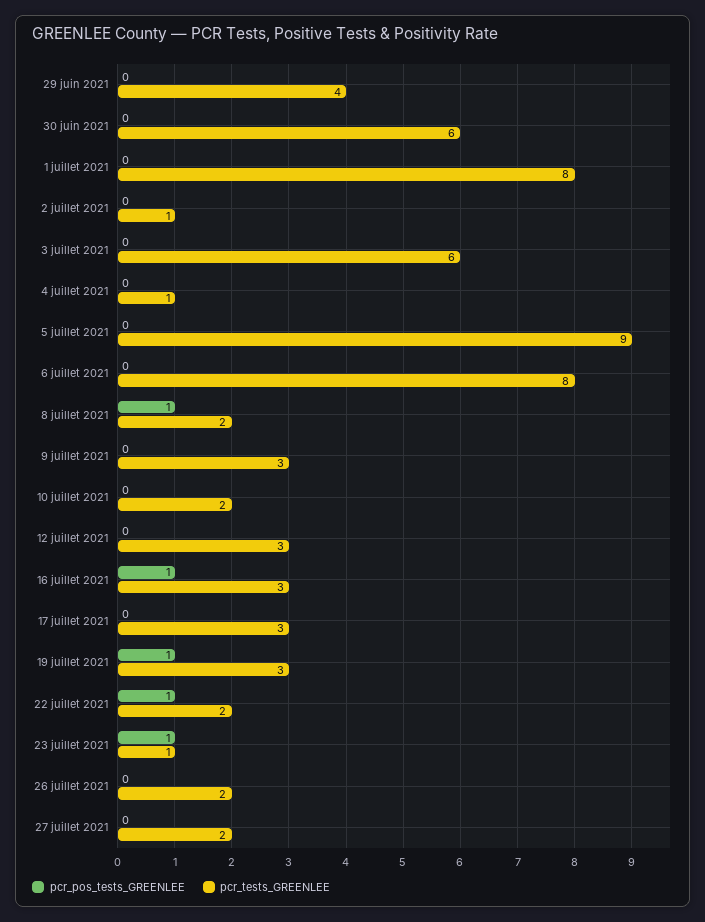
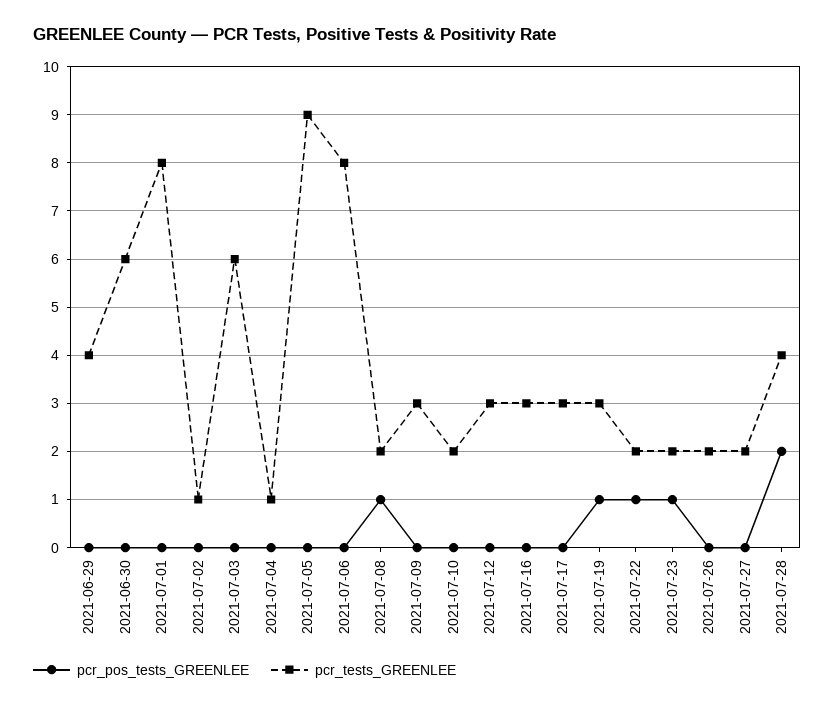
  {
    "pcr_pos_tests_GREENLEE": {
      "29 juin 2021": 0,
      "30 juin 2021": 0,
      "1 juillet 2021": 0,
      "2 juillet 2021": 0,
      "3 juillet 2021": 0,
      "4 juillet 2021": 0,
      "5 juillet 2021": 0,
      "6 juillet 2021": 0,
      "8 juillet 2021": 1,
      "9 juillet 2021": 0,
      "10 juillet 2021": 0,
      "12 juillet 2021": 0,
-     "16 juillet 2021": 1,
+     "16 juillet 2021": 0,
      "17 juillet 2021": 0,
      "19 juillet 2021": 1,
      "22 juillet 2021": 1,
      "23 juillet 2021": 1,
      "26 juillet 2021": 0,
-     "27 juillet 2021": 0
+     "27 juillet 2021": 0,
+     "2021-07-28": 2
    },
    "pcr_tests_GREENLEE": {
      "29 juin 2021": 4,
      "30 juin 2021": 6,
      "1 juillet 2021": 8,
      "2 juillet 2021": 1,
      "3 juillet 2021": 6,
      "4 juillet 2021": 1,
      "5 juillet 2021": 9,
      "6 juillet 2021": 8,
      "8 juillet 2021": 2,
      "9 juillet 2021": 3,
      "10 juillet 2021": 2,
      "12 juillet 2021": 3,
      "16 juillet 2021": 3,
      "17 juillet 2021": 3,
      "19 juillet 2021": 3,
      "22 juillet 2021": 2,
-     "23 juillet 2021": 1,
+     "23 juillet 2021": 2,
      "26 juillet 2021": 2,
-     "27 juillet 2021": 2
+     "27 juillet 2021": 2,
+     "2021-07-28": 4
    }
  }

